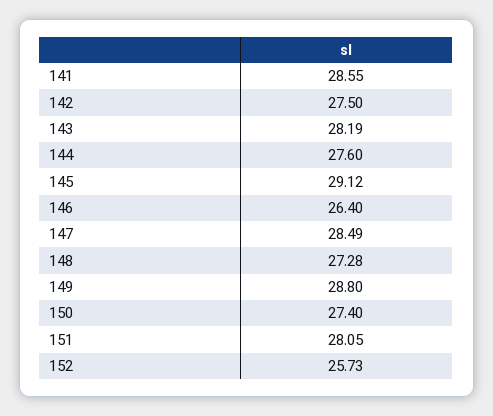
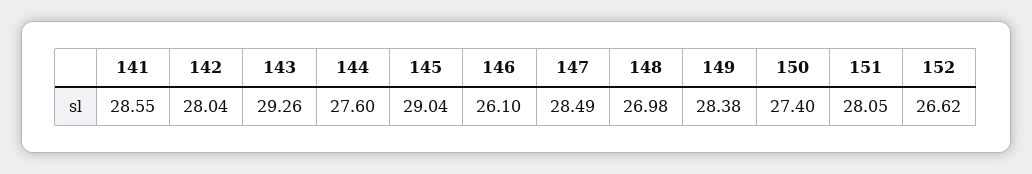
  {
    "141": 28.55,
-   "142": 27.5,
+   "142": 28.04,
-   "143": 28.19,
+   "143": 29.26,
    "144": 27.6,
-   "145": 29.12,
+   "145": 29.04,
-   "146": 26.4,
+   "146": 26.1,
    "147": 28.49,
-   "148": 27.28,
+   "148": 26.98,
-   "149": 28.8,
+   "149": 28.38,
    "150": 27.4,
    "151": 28.05,
-   "152": 25.73
+   "152": 26.62
  }

